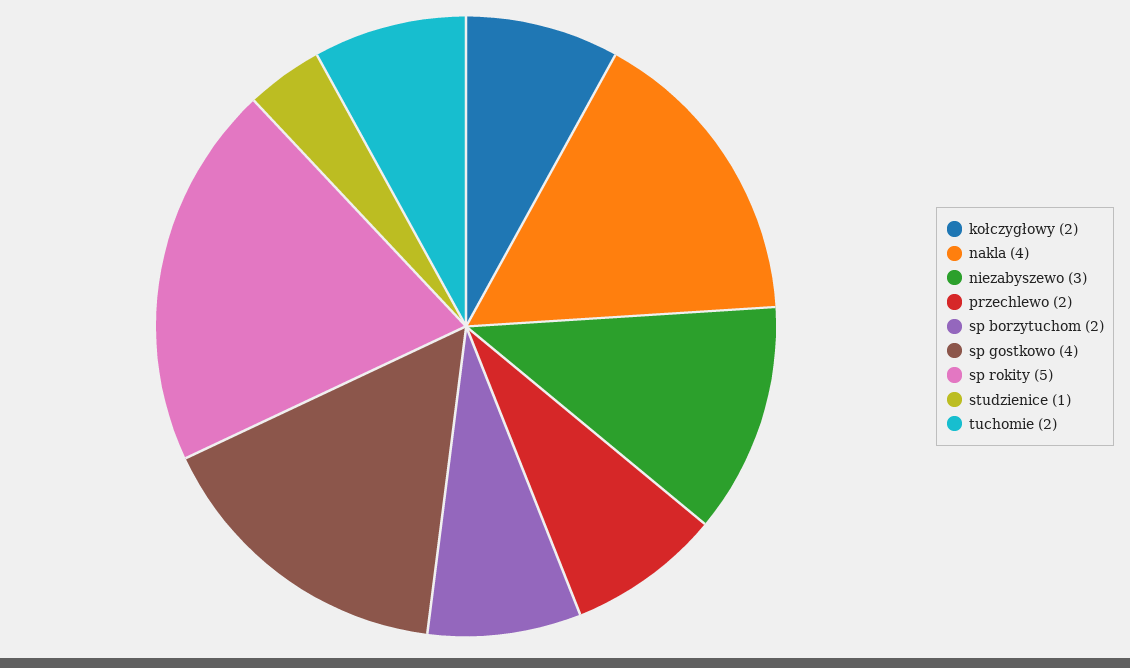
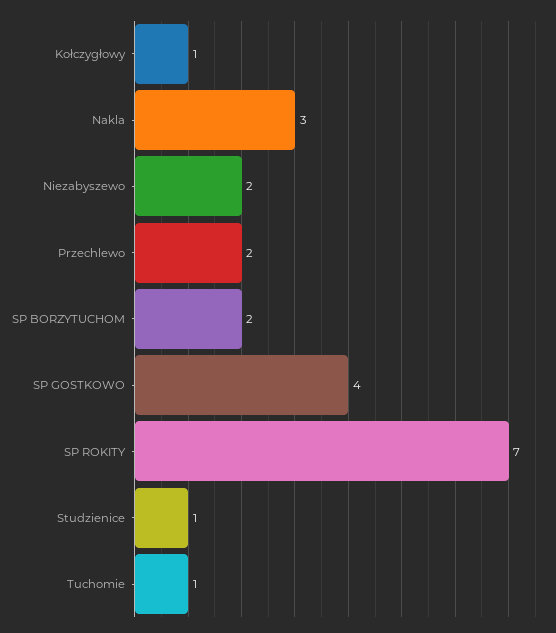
  {
-   "kołczygłowy": 2,
+   "kołczygłowy": 1,
-   "nakla": 4,
+   "nakla": 3,
-   "niezabyszewo": 3,
+   "niezabyszewo": 2,
    "przechlewo": 2,
    "sp borzytuchom": 2,
    "sp gostkowo": 4,
-   "sp rokity": 5,
+   "sp rokity": 7,
    "studzienice": 1,
-   "tuchomie": 2
+   "tuchomie": 1
  }

